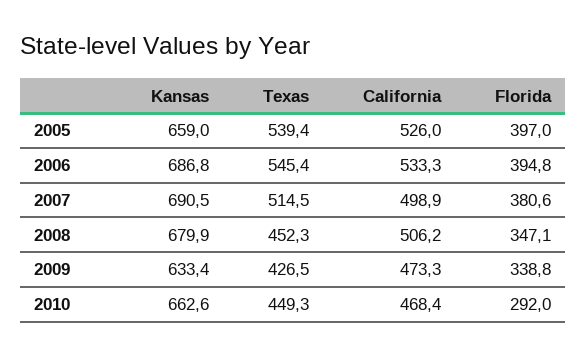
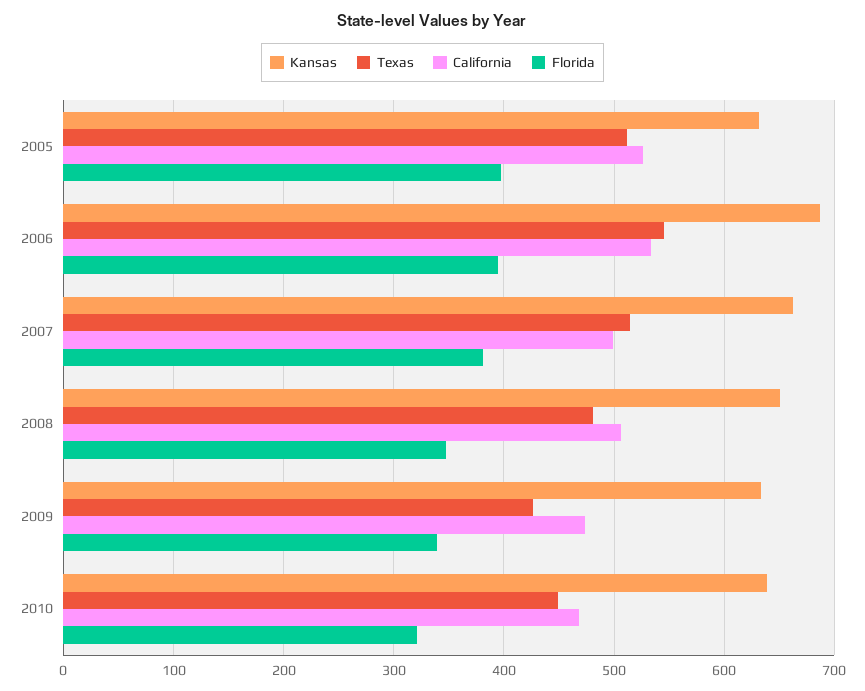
  {
    "Kansas": {
-     "2005": 659,
+     "2005": 630,
      "2006": 686.8,
-     "2007": 690.5,
+     "2007": 660,
-     "2008": 679.9,
+     "2008": 650,
      "2009": 633.4,
-     "2010": 662.6
+     "2010": 640
    },
    "Texas": {
-     "2005": 539.4,
+     "2005": 510,
      "2006": 545.4,
      "2007": 514.5,
-     "2008": 452.3,
+     "2008": 480,
      "2009": 426.5,
      "2010": 449.3
    },
    "California": {
      "2005": 526,
      "2006": 533.3,
      "2007": 498.9,
      "2008": 506.2,
      "2009": 473.3,
      "2010": 468.4
    },
    "Florida": {
      "2005": 397,
      "2006": 394.8,
      "2007": 380.6,
      "2008": 347.1,
      "2009": 338.8,
-     "2010": 292
+     "2010": 320
    }
  }

